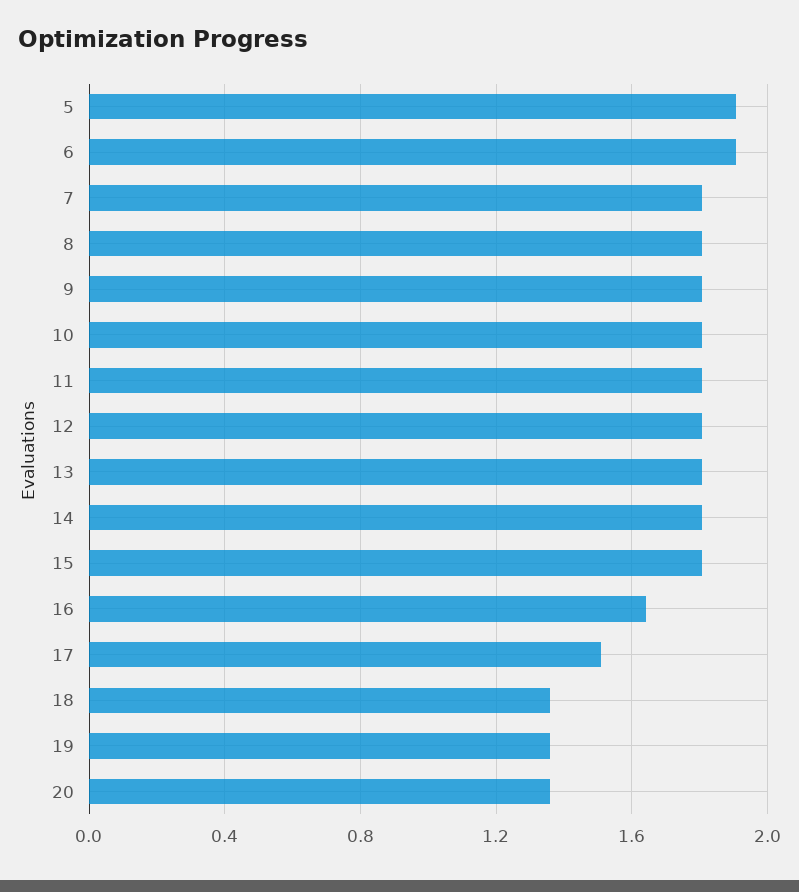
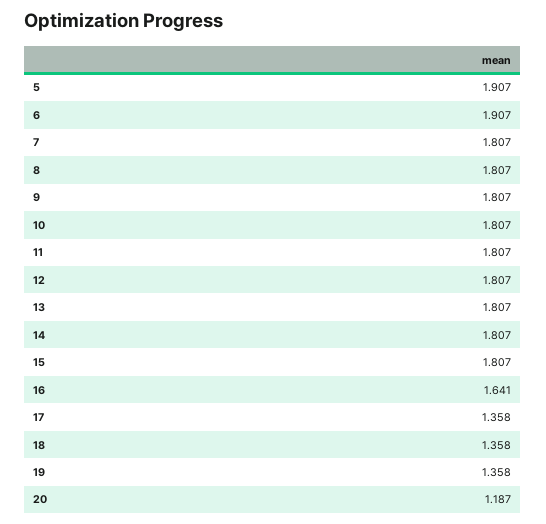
  {
    "5": 1.907,
    "6": 1.907,
    "7": 1.807,
    "8": 1.807,
    "9": 1.807,
    "10": 1.807,
    "11": 1.807,
    "12": 1.807,
    "13": 1.807,
    "14": 1.807,
    "15": 1.807,
    "16": 1.641,
-   "17": 1.5,
+   "17": 1.358,
    "18": 1.358,
    "19": 1.358,
-   "20": 1.35
+   "20": 1.187
  }

